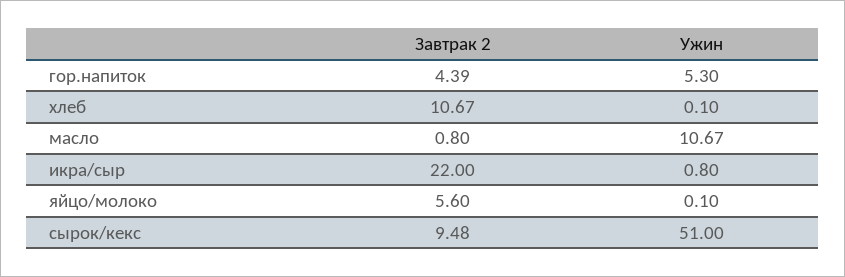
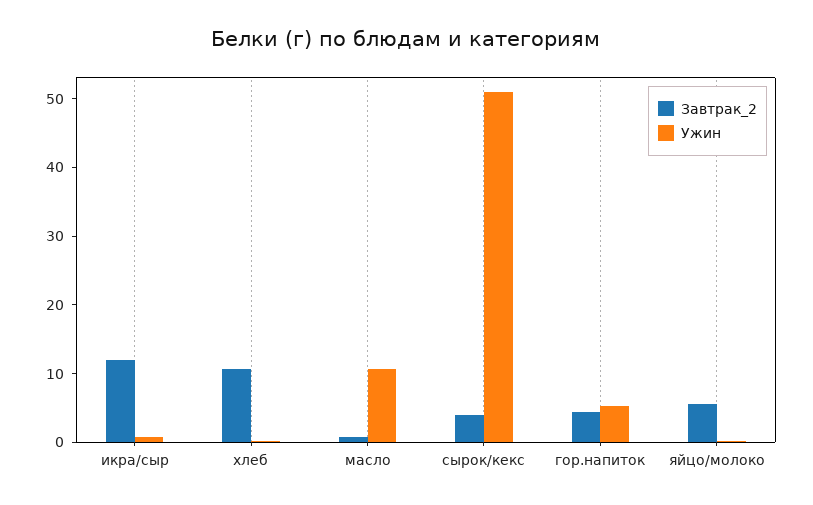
  {
    "Завтрак 2": {
      "гор.напиток": 4.39,
      "хлеб": 10.67,
      "масло": 0.8,
-     "икра/сыр": 22,
+     "икра/сыр": 12,
      "яйцо/молоко": 5.6,
-     "сырок/кекс": 9.48
+     "сырок/кекс": 4
    },
    "Ужин": {
      "гор.напиток": 5.3,
      "хлеб": 0.1,
      "масло": 10.67,
      "икра/сыр": 0.8,
      "яйцо/молоко": 0.1,
      "сырок/кекс": 51
    }
  }

